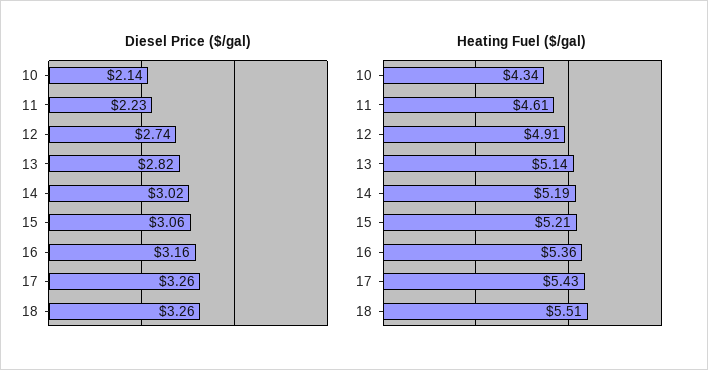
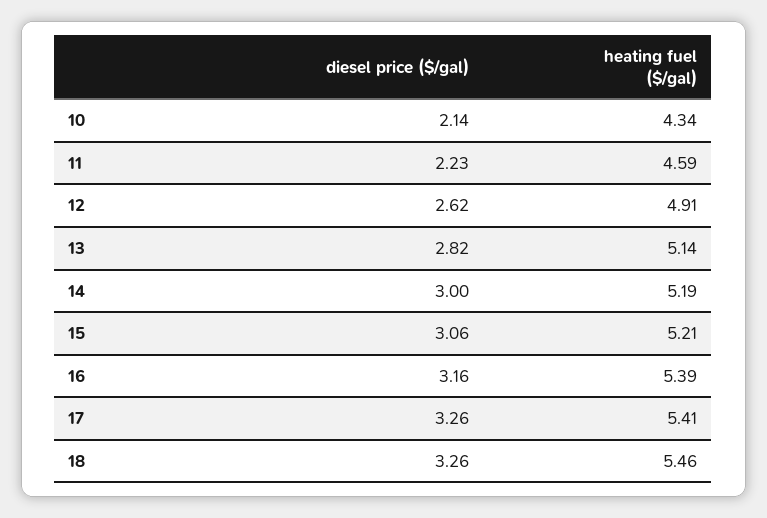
  {
    "Diesel Price ($/gal)": {
      "10": 2.14,
      "11": 2.23,
-     "12": 2.74,
+     "12": 2.62,
      "13": 2.82,
-     "14": 3.02,
+     "14": 3,
      "15": 3.06,
      "16": 3.16,
      "17": 3.26,
      "18": 3.26
    },
    "Heating Fuel ($/gal)": {
      "10": 4.34,
-     "11": 4.61,
+     "11": 4.59,
      "12": 4.91,
      "13": 5.14,
      "14": 5.19,
      "15": 5.21,
-     "16": 5.36,
+     "16": 5.39,
-     "17": 5.43,
+     "17": 5.41,
-     "18": 5.51
+     "18": 5.46
    }
  }

